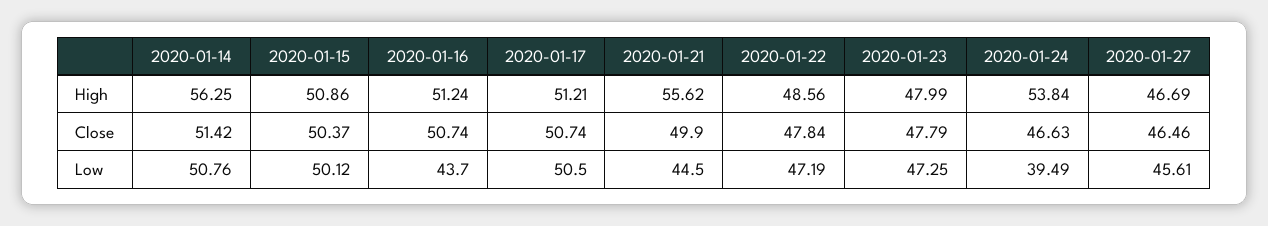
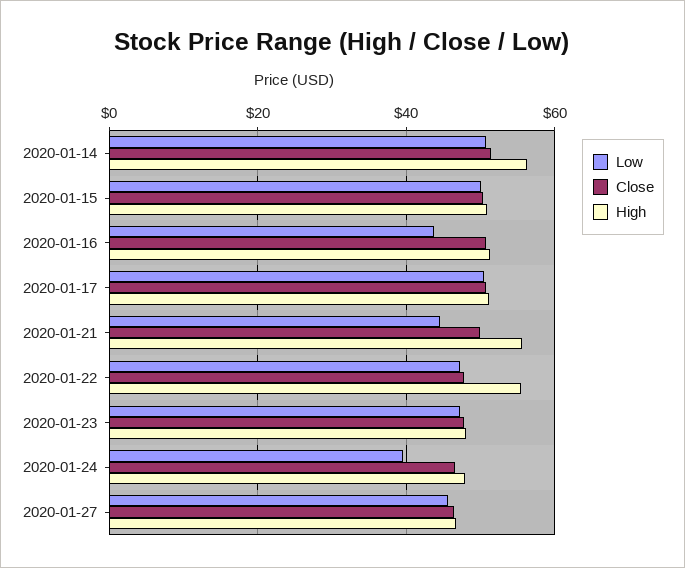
  {
    "High": {
      "2020-01-14": 56.25,
      "2020-01-15": 50.86,
      "2020-01-16": 51.24,
      "2020-01-17": 51.21,
      "2020-01-21": 55.62,
-     "2020-01-22": 48.56,
+     "2020-01-22": 56,
      "2020-01-23": 47.99,
-     "2020-01-24": 53.84,
+     "2020-01-24": 48,
      "2020-01-27": 46.69
    },
    "Close": {
      "2020-01-14": 51.42,
      "2020-01-15": 50.37,
      "2020-01-16": 50.74,
      "2020-01-17": 50.74,
      "2020-01-21": 49.9,
      "2020-01-22": 47.84,
      "2020-01-23": 47.79,
      "2020-01-24": 46.63,
      "2020-01-27": 46.46
    },
    "Low": {
      "2020-01-14": 50.76,
      "2020-01-15": 50.12,
      "2020-01-16": 43.7,
      "2020-01-17": 50.5,
      "2020-01-21": 44.5,
      "2020-01-22": 47.19,
      "2020-01-23": 47.25,
      "2020-01-24": 39.49,
      "2020-01-27": 45.61
    }
  }

